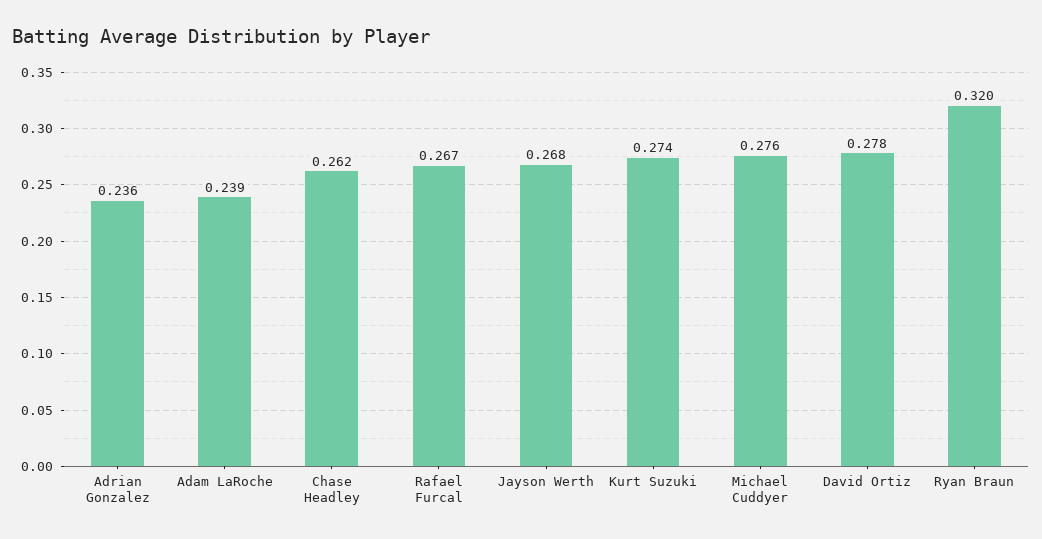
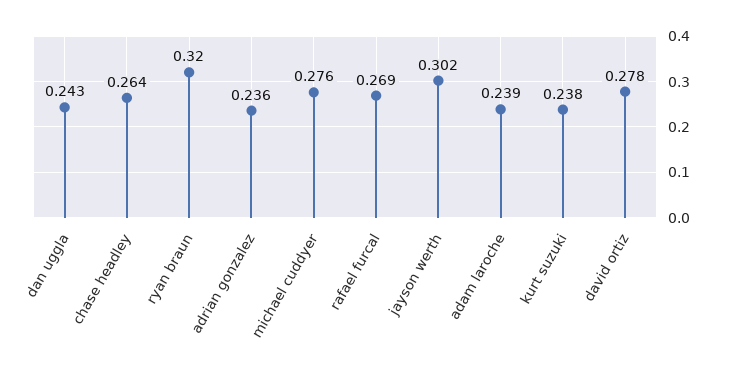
  {
    "Adrian Gonzalez": 0.236,
    "Adam LaRoche": 0.239,
-   "Chase Headley": 0.262,
+   "Chase Headley": 0.264,
-   "Rafael Furcal": 0.267,
+   "Rafael Furcal": 0.269,
-   "Jayson Werth": 0.268,
+   "Jayson Werth": 0.302,
-   "Kurt Suzuki": 0.274,
+   "Kurt Suzuki": 0.238,
    "Michael Cuddyer": 0.276,
    "David Ortiz": 0.278,
-   "Ryan Braun": 0.32
+   "Ryan Braun": 0.32,
+   "dan uggla": 0.243
  }

